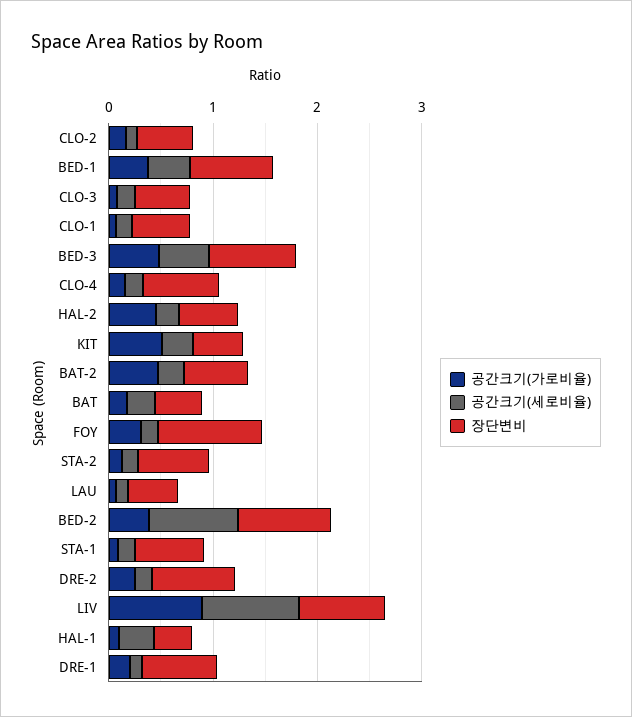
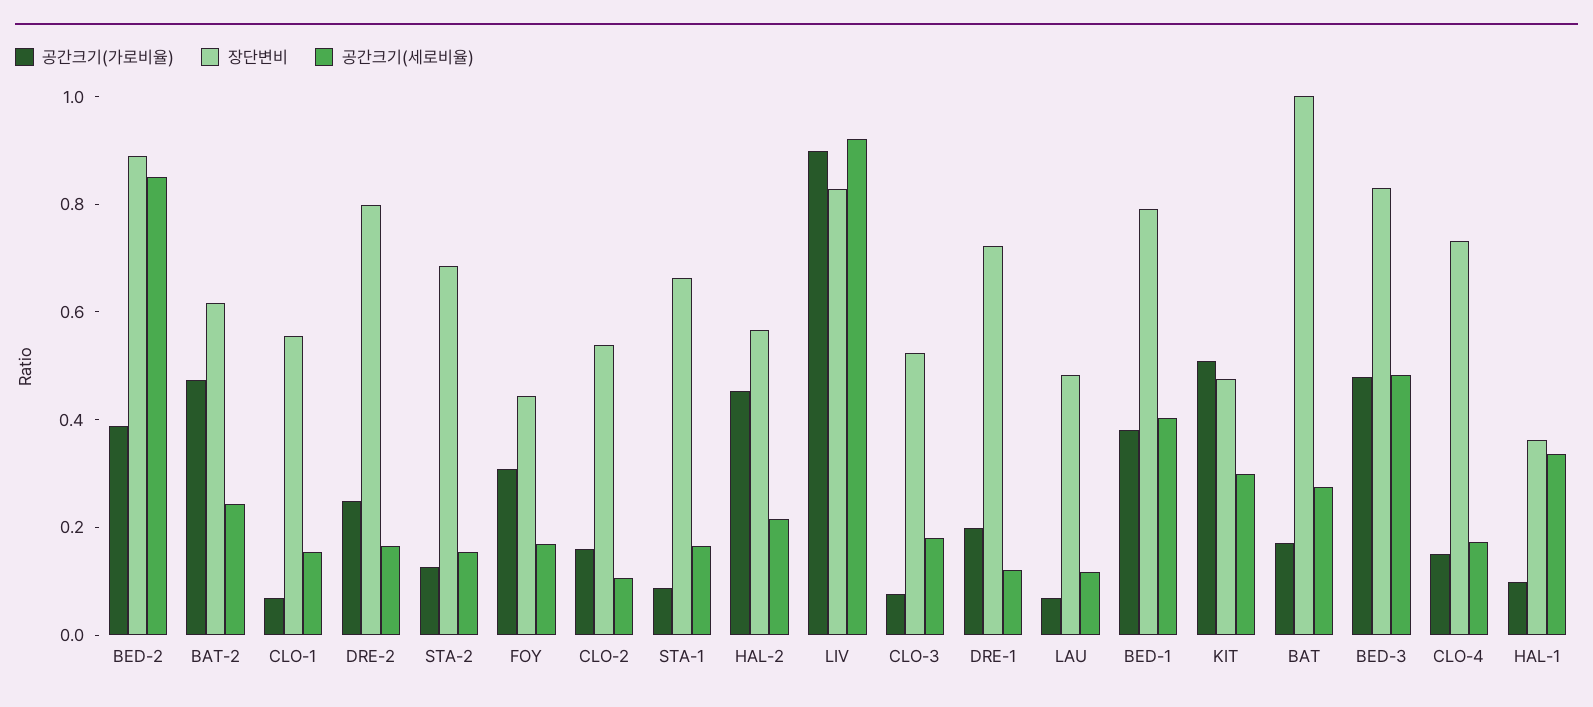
  {
    "공간크기(가로비율)": {
      "CLO-2": 0.15,
      "BED-1": 0.4,
      "CLO-3": 0.1,
      "CLO-1": 0.05,
      "BED-3": 0.5,
      "CLO-4": 0.15,
      "HAL-2": 0.45,
      "KIT": 0.5,
      "BAT-2": 0.45,
      "BAT": 0.15,
      "FOY": 0.3,
      "STA-2": 0.15,
      "LAU": 0.05,
      "BED-2": 0.4,
      "STA-1": 0.1,
      "DRE-2": 0.25,
      "LIV": 0.9,
      "HAL-1": 0.1,
      "DRE-1": 0.2
    },
    "공간크기(세로비율)": {
      "CLO-2": 0.1,
      "BED-1": 0.4,
      "CLO-3": 0.2,
      "CLO-1": 0.15,
      "BED-3": 0.5,
      "CLO-4": 0.15,
      "HAL-2": 0.2,
      "KIT": 0.3,
      "BAT-2": 0.25,
      "BAT": 0.3,
      "FOY": 0.15,
      "STA-2": 0.15,
      "LAU": 0.1,
      "BED-2": 0.85,
      "STA-1": 0.15,
      "DRE-2": 0.15,
      "LIV": 0.9,
      "HAL-1": 0.35,
      "DRE-1": 0.1
    },
    "장단변비": {
      "CLO-2": 0.55,
      "BED-1": 0.8,
      "CLO-3": 0.5,
      "CLO-1": 0.55,
      "BED-3": 0.85,
      "CLO-4": 0.75,
      "HAL-2": 0.55,
      "KIT": 0.5,
      "BAT-2": 0.6,
-     "BAT": 0.4,
+     "BAT": 1,
-     "FOY": 1,
+     "FOY": 0.45,
      "STA-2": 0.7,
      "LAU": 0.5,
      "BED-2": 0.9,
      "STA-1": 0.65,
      "DRE-2": 0.8,
      "LIV": 0.85,
      "HAL-1": 0.35,
      "DRE-1": 0.7
    }
  }

